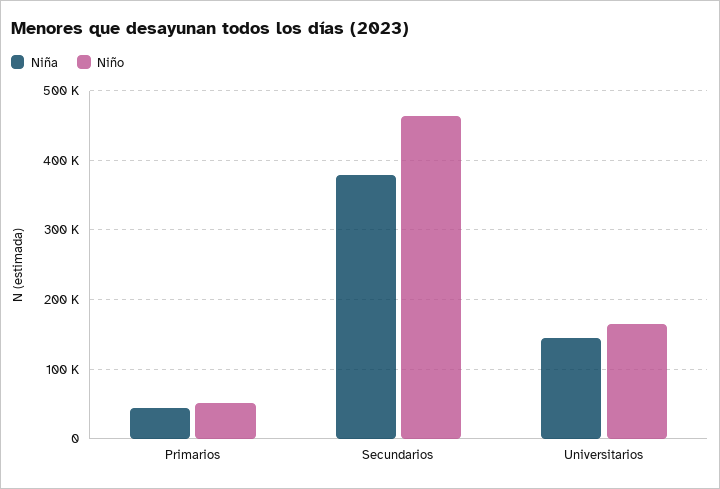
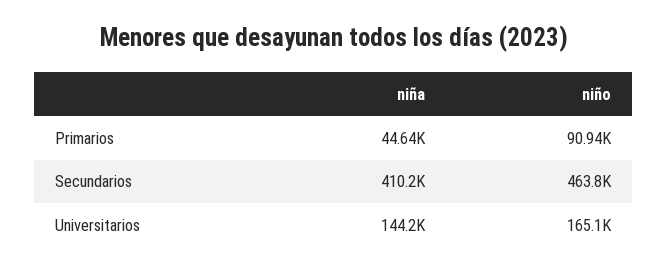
  {
    "Niña": {
      "Primarios": 44640,
-     "Secundarios": 380000,
+     "Secundarios": 410200,
      "Universitarios": 144200
    },
    "Niño": {
-     "Primarios": 50000,
+     "Primarios": 90940,
      "Secundarios": 463800,
      "Universitarios": 165100
    }
  }

